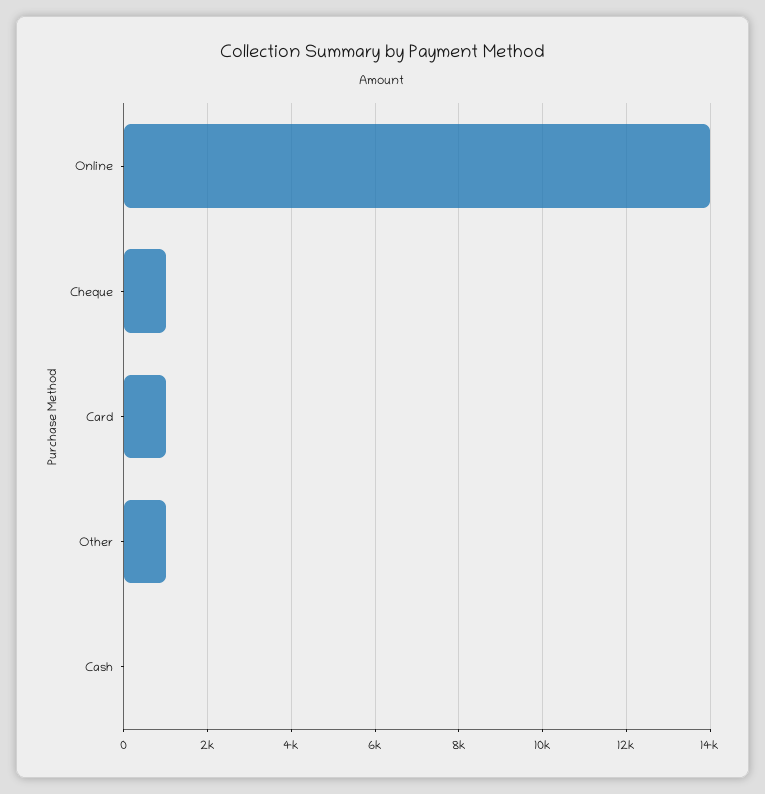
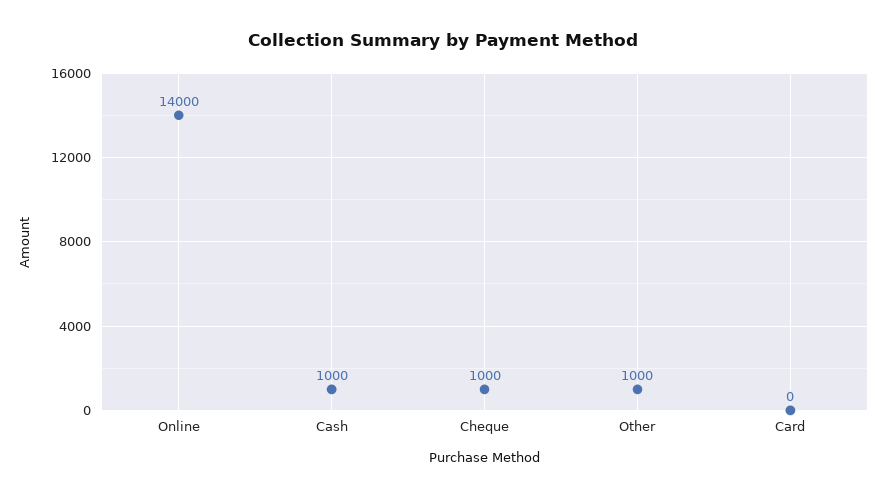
  {
    "Online": 14000,
    "Cheque": 1000,
-   "Card": 1000,
+   "Card": 0,
    "Other": 1000,
-   "Cash": 0
+   "Cash": 1000
  }

